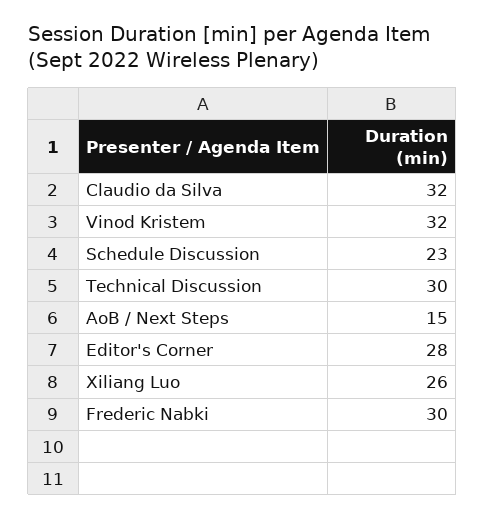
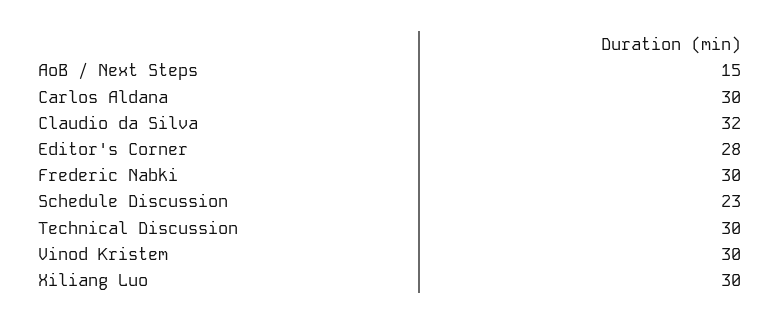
  {
    "Claudio da Silva": 32,
-   "Vinod Kristem": 32,
+   "Vinod Kristem": 30,
    "Schedule Discussion": 23,
    "Technical Discussion": 30,
    "AoB / Next Steps": 15,
    "Editor's Corner": 28,
-   "Xiliang Luo": 26,
+   "Xiliang Luo": 30,
-   "Frederic Nabki": 30
+   "Frederic Nabki": 30,
+   "Carlos Aldana": 30
  }

